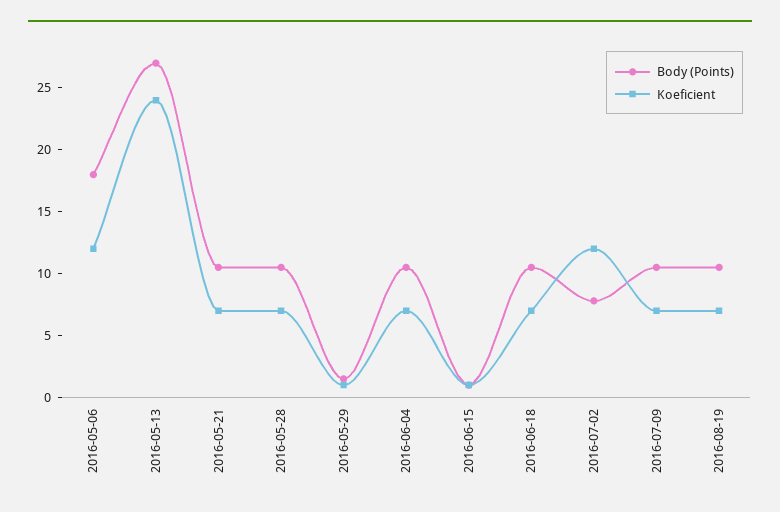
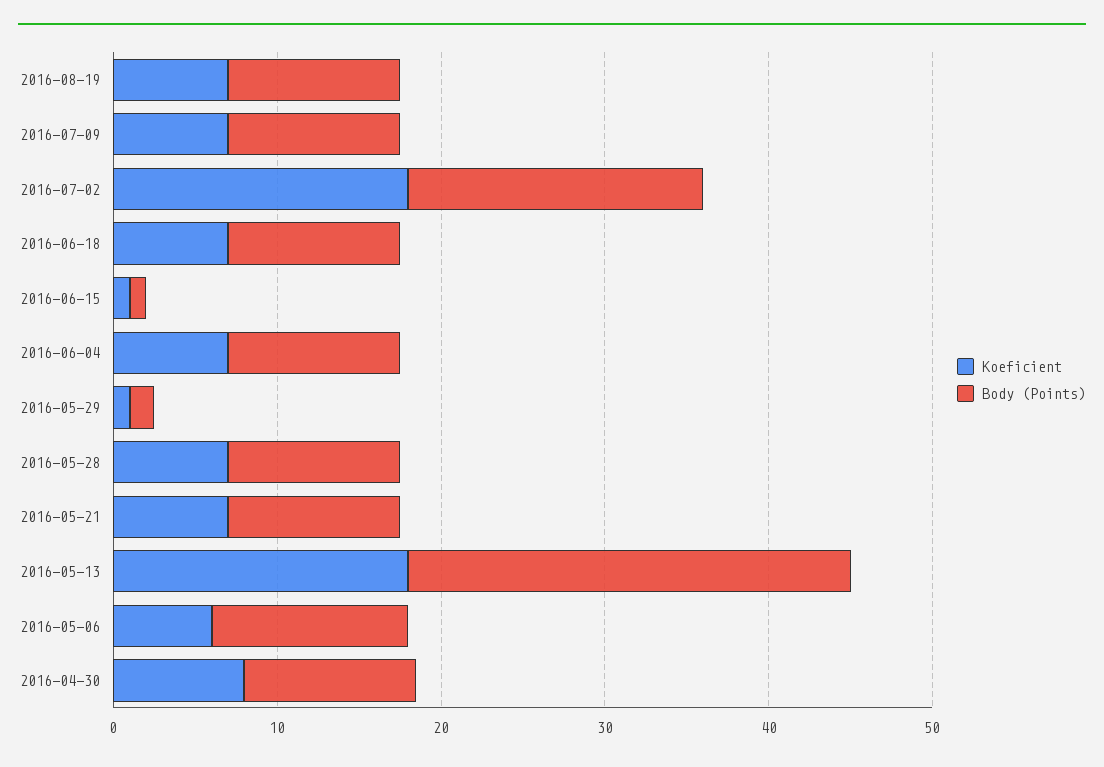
  {
    "Body (Points)": {
-     "2016-05-06": 18,
+     "2016-05-06": 12,
      "2016-05-13": 27,
      "2016-05-21": 11,
      "2016-05-28": 11,
      "2016-05-29": 2,
      "2016-06-04": 11,
      "2016-06-15": 1,
      "2016-06-18": 11,
-     "2016-07-02": 8,
+     "2016-07-02": 18,
      "2016-07-09": 11,
-     "2016-08-19": 11
+     "2016-08-19": 11,
+     "2016-04-30": 10
    },
    "Koeficient": {
-     "2016-05-06": 12,
+     "2016-05-06": 6,
-     "2016-05-13": 24,
+     "2016-05-13": 18,
      "2016-05-21": 7,
      "2016-05-28": 7,
      "2016-05-29": 1,
      "2016-06-04": 7,
      "2016-06-15": 1,
      "2016-06-18": 7,
-     "2016-07-02": 12,
+     "2016-07-02": 18,
      "2016-07-09": 7,
-     "2016-08-19": 7
+     "2016-08-19": 7,
+     "2016-04-30": 8
    }
  }

